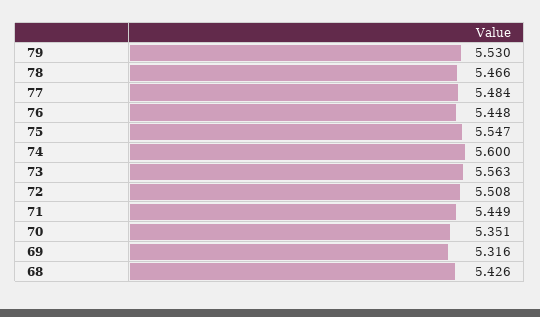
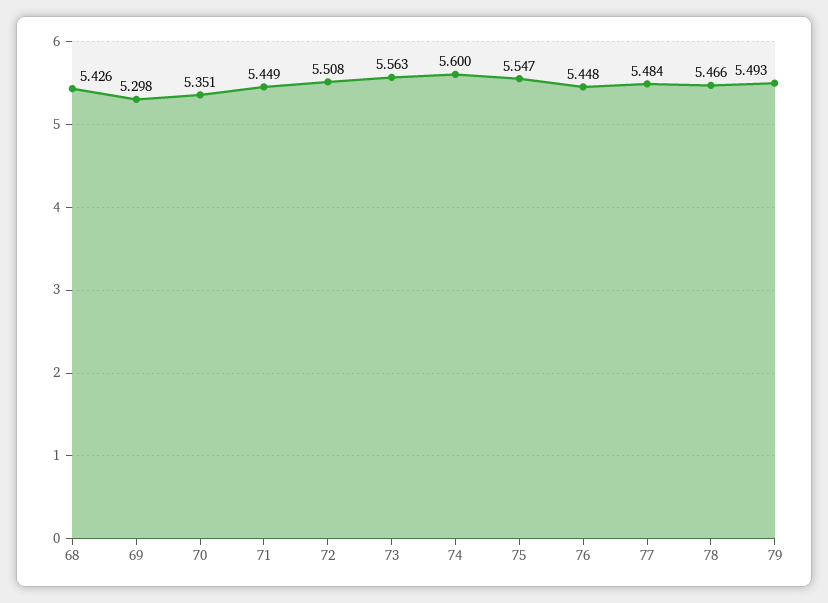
  {
-   "79": 5.53,
+   "79": 5.493,
    "78": 5.466,
    "77": 5.484,
    "76": 5.448,
    "75": 5.547,
    "74": 5.6,
    "73": 5.563,
    "72": 5.508,
    "71": 5.449,
    "70": 5.351,
-   "69": 5.316,
+   "69": 5.298,
    "68": 5.426
  }

